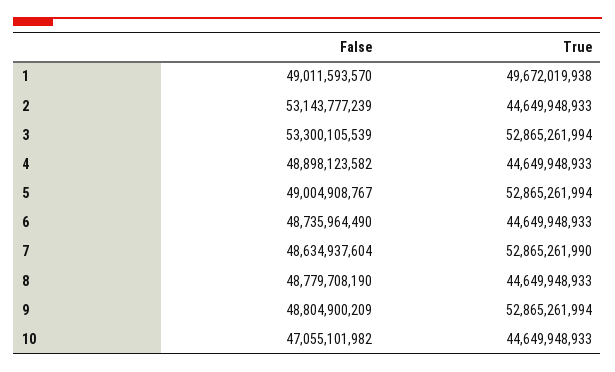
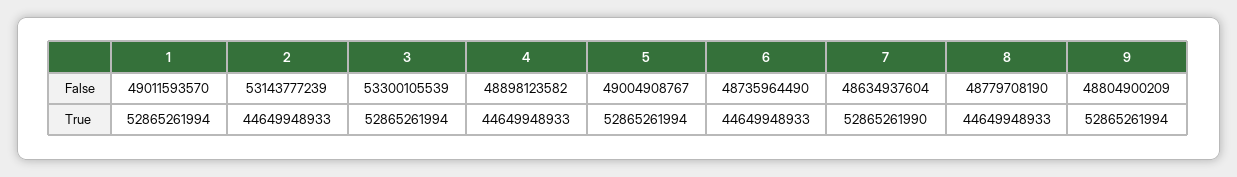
  {
    "False": {
      "1": 49011593570,
      "2": 53143777239,
      "3": 53300105539,
      "4": 48898123582,
      "5": 49004908767,
      "6": 48735964490,
      "7": 48634937604,
      "8": 48779708190,
-     "9": 48804900209,
+     "9": 48804900209
-     "10": 47055101982
    },
    "True": {
-     "1": 49672019938,
+     "1": 52865261994,
      "2": 44649948933,
      "3": 52865261994,
      "4": 44649948933,
      "5": 52865261994,
      "6": 44649948933,
      "7": 52865261990,
      "8": 44649948933,
-     "9": 52865261994,
+     "9": 52865261994
-     "10": 44649948933
    }
  }

